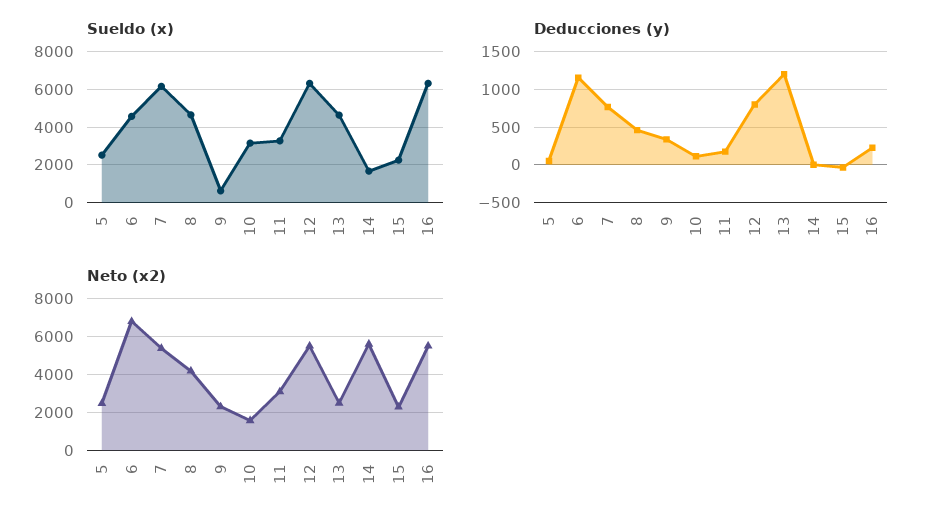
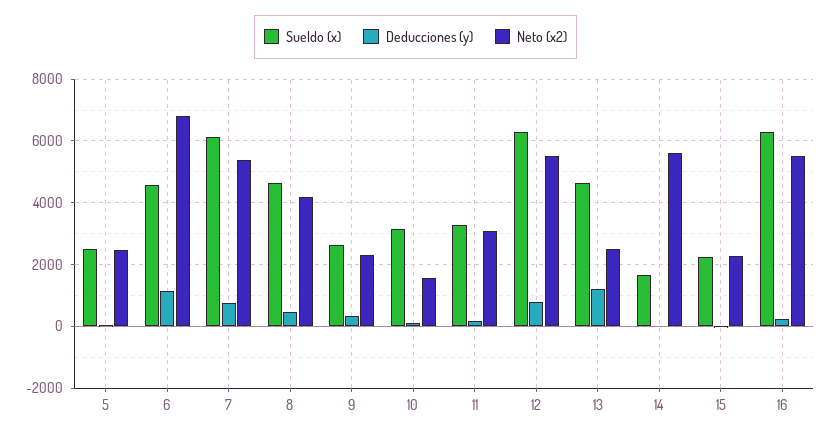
  {
    "Sueldo (x)": {
      "5": 2600,
      "6": 4600,
      "7": 6200,
      "8": 4600,
-     "9": 500,
+     "9": 2600,
      "10": 3200,
      "11": 3200,
      "12": 6400,
      "13": 4600,
      "14": 1600,
      "15": 2200,
      "16": 6400
    },
    "Deducciones (y)": {
      "5": 100,
      "6": 1200,
      "7": 800,
      "8": 500,
      "9": 300,
      "10": 100,
      "11": 200,
      "12": 800,
      "13": 1200,
      "14": 0,
      "15": 0,
      "16": 200
    },
    "Neto (x2)": {
      "5": 2400,
      "6": 6800,
      "7": 5400,
      "8": 4200,
      "9": 2200,
      "10": 1600,
      "11": 3000,
      "12": 5600,
      "13": 2400,
      "14": 5600,
      "15": 2200,
      "16": 5600
    }
  }

